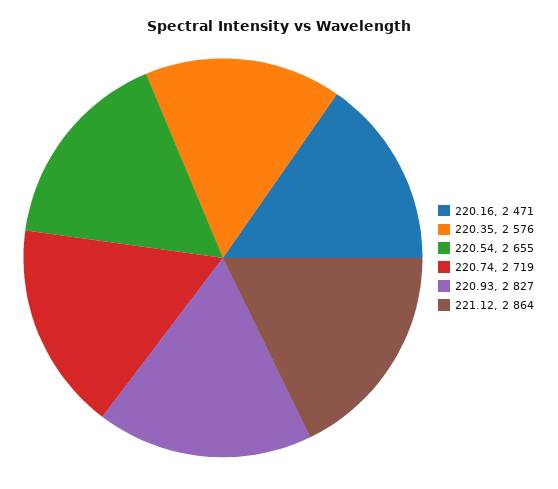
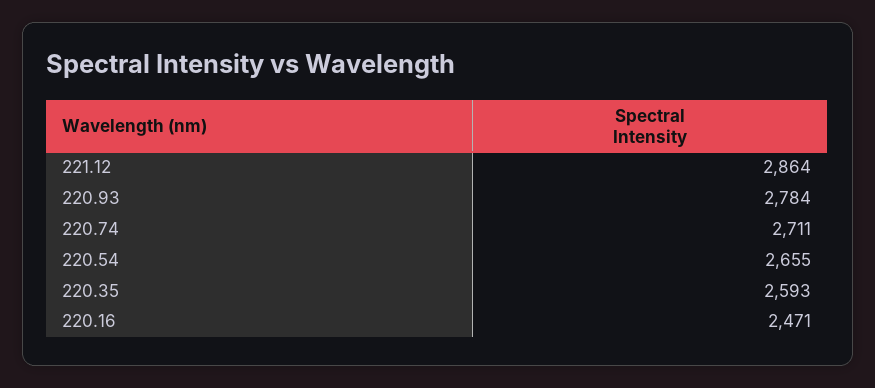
  {
    "220.16": 2471,
-   "220.35": 2576,
+   "220.35": 2593,
    "220.54": 2655,
-   "220.74": 2719,
+   "220.74": 2711,
-   "220.93": 2827,
+   "220.93": 2784,
    "221.12": 2864
  }

